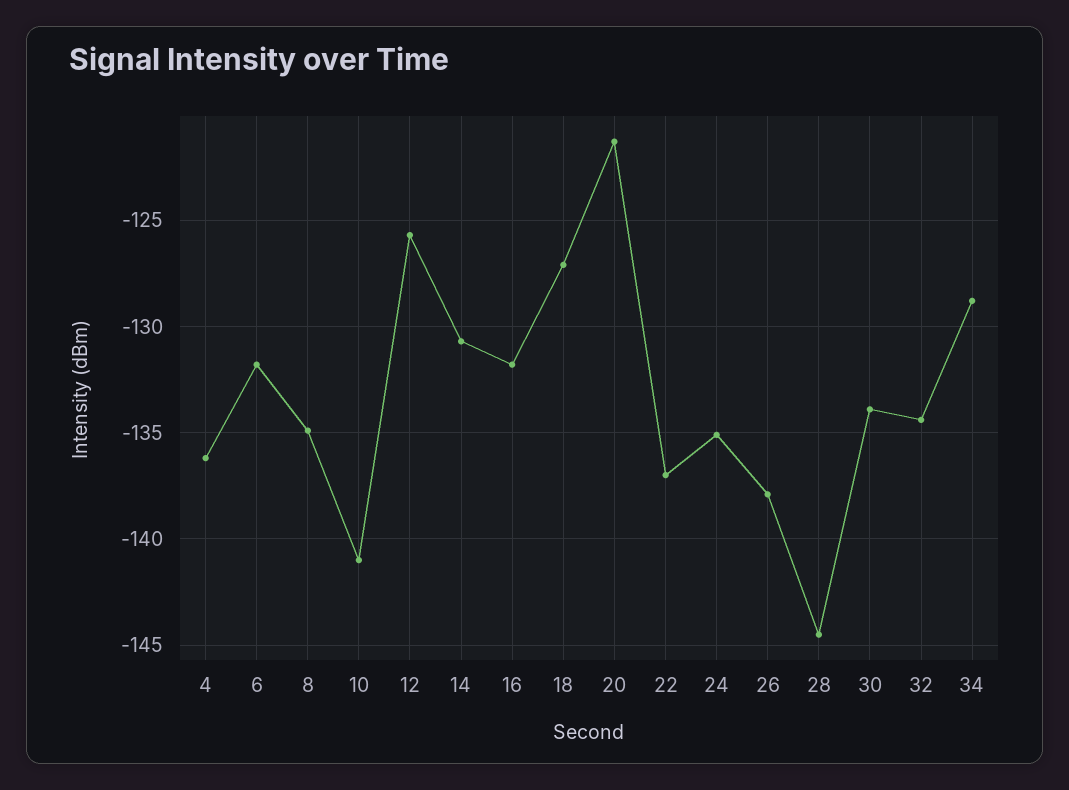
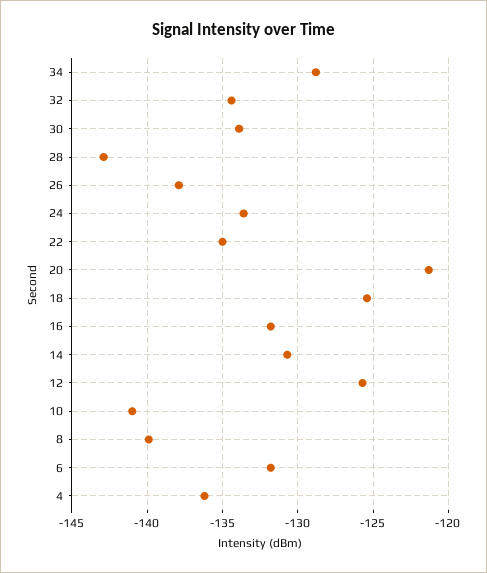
  {
    "4": -136,
    "6": -132,
-   "8": -135,
+   "8": -140,
    "10": -141,
    "12": -125.5,
    "14": -130.5,
    "16": -132,
-   "18": -127,
+   "18": -125.5,
    "20": -121.5,
-   "22": -137,
+   "22": -135,
-   "24": -135,
+   "24": -133.5,
    "26": -138,
-   "28": -144.5,
+   "28": -143,
    "30": -134,
    "32": -134.5,
    "34": -129
  }

